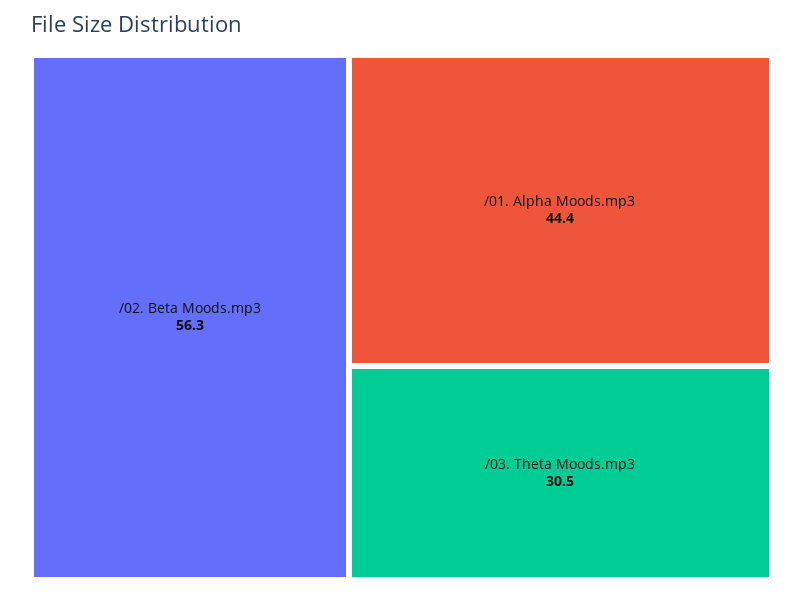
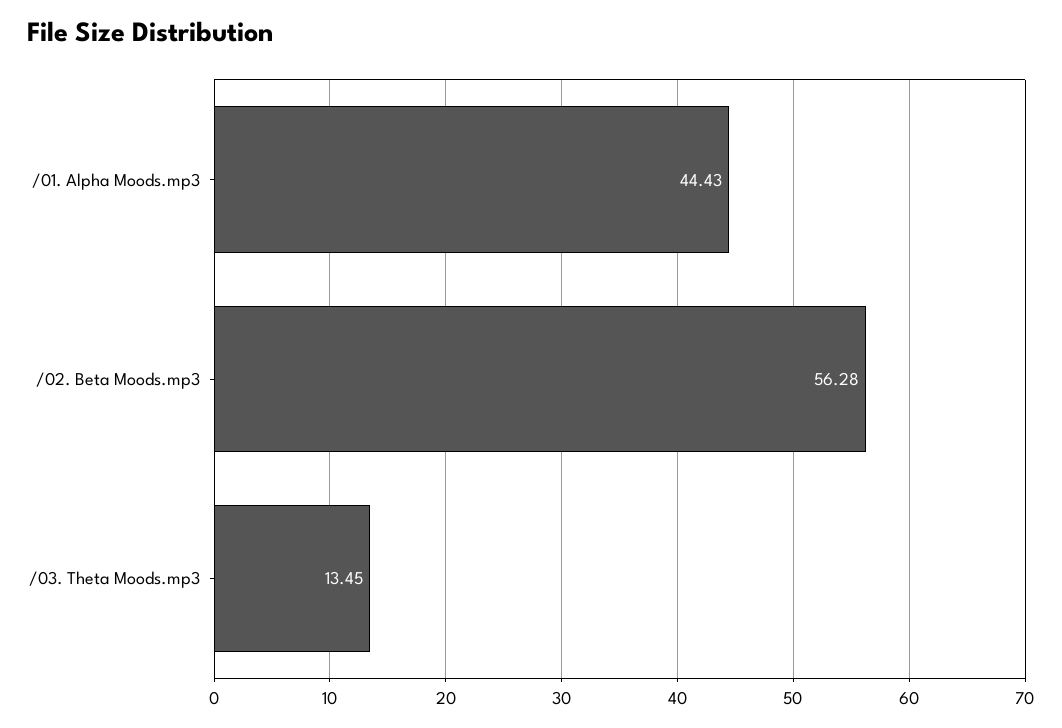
  {
    "/02. Beta Moods.mp3": 56.28,
    "/01. Alpha Moods.mp3": 44.43,
-   "/03. Theta Moods.mp3": 30.5
+   "/03. Theta Moods.mp3": 13.45
  }

